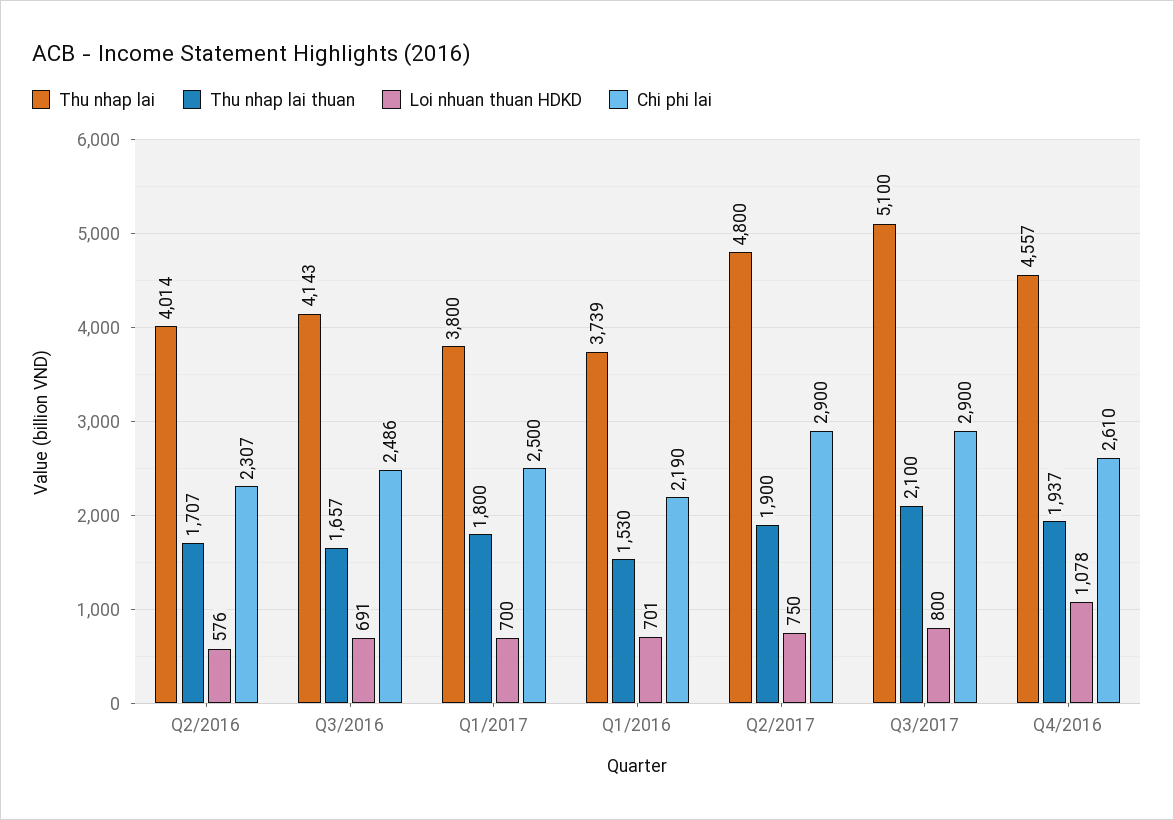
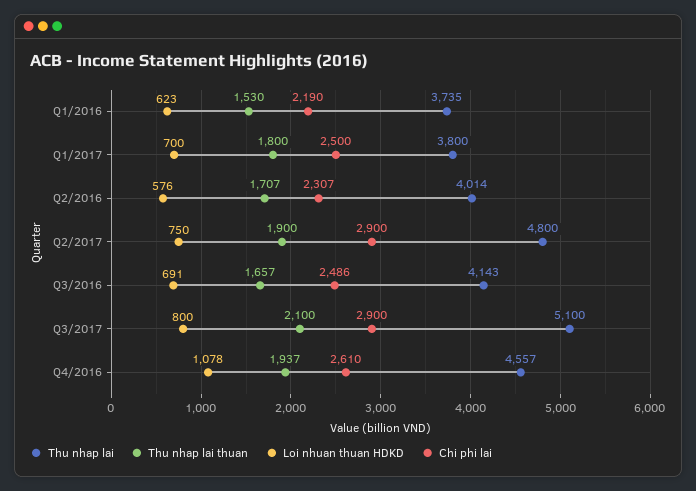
  {
    "Thu nhap lai": {
      "Q2/2016": 4014,
      "Q3/2016": 4143,
      "Q1/2017": 3800,
-     "Q1/2016": 3739,
+     "Q1/2016": 3735,
      "Q2/2017": 4800,
      "Q3/2017": 5100,
      "Q4/2016": 4557
    },
    "Thu nhap lai thuan": {
      "Q2/2016": 1707,
      "Q3/2016": 1657,
      "Q1/2017": 1800,
      "Q1/2016": 1530,
      "Q2/2017": 1900,
      "Q3/2017": 2100,
      "Q4/2016": 1937
    },
    "Loi nhuan thuan HDKD": {
      "Q2/2016": 576,
      "Q3/2016": 691,
      "Q1/2017": 700,
-     "Q1/2016": 701,
+     "Q1/2016": 623,
      "Q2/2017": 750,
      "Q3/2017": 800,
      "Q4/2016": 1078
    },
    "Chi phi lai": {
      "Q2/2016": 2307,
      "Q3/2016": 2486,
      "Q1/2017": 2500,
      "Q1/2016": 2190,
      "Q2/2017": 2900,
      "Q3/2017": 2900,
      "Q4/2016": 2610
    }
  }

